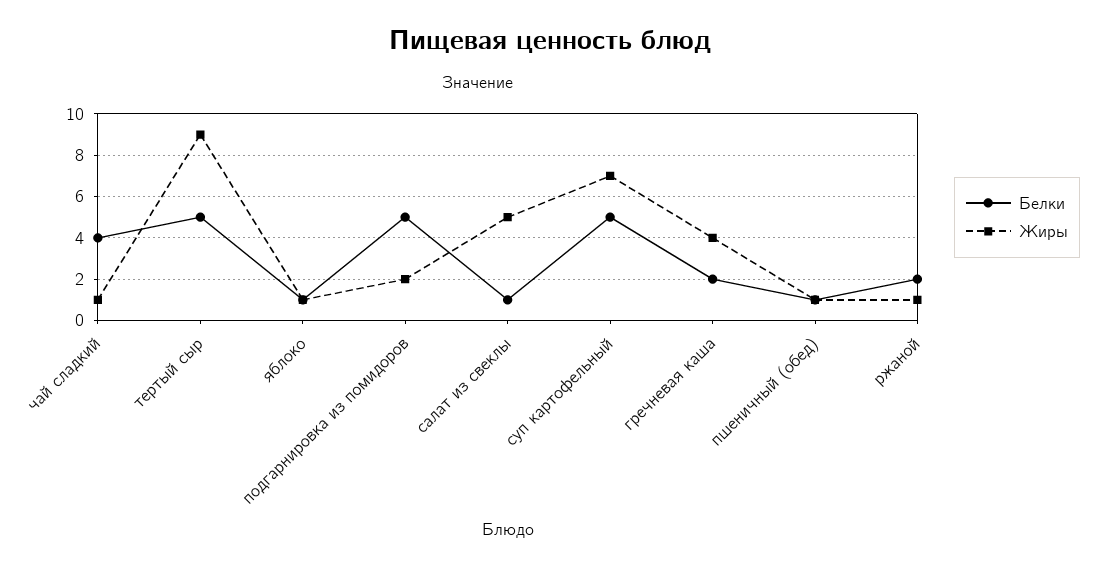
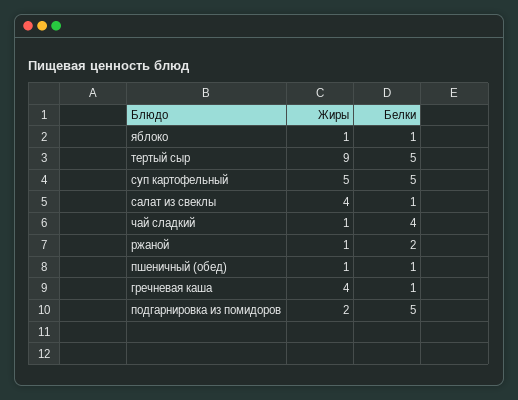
  {
    "Белки": {
      "чай сладкий": 4,
      "тертый сыр": 5,
      "яблоко": 1,
      "подгарнировка из помидоров": 5,
      "салат из свеклы": 1,
      "суп картофельный": 5,
-     "гречневая каша": 2,
+     "гречневая каша": 1,
      "пшеничный (обед)": 1,
      "ржаной": 2
    },
    "Жиры": {
      "чай сладкий": 1,
      "тертый сыр": 9,
      "яблоко": 1,
      "подгарнировка из помидоров": 2,
-     "салат из свеклы": 5,
+     "салат из свеклы": 4,
-     "суп картофельный": 7,
+     "суп картофельный": 5,
      "гречневая каша": 4,
      "пшеничный (обед)": 1,
      "ржаной": 1
    }
  }

